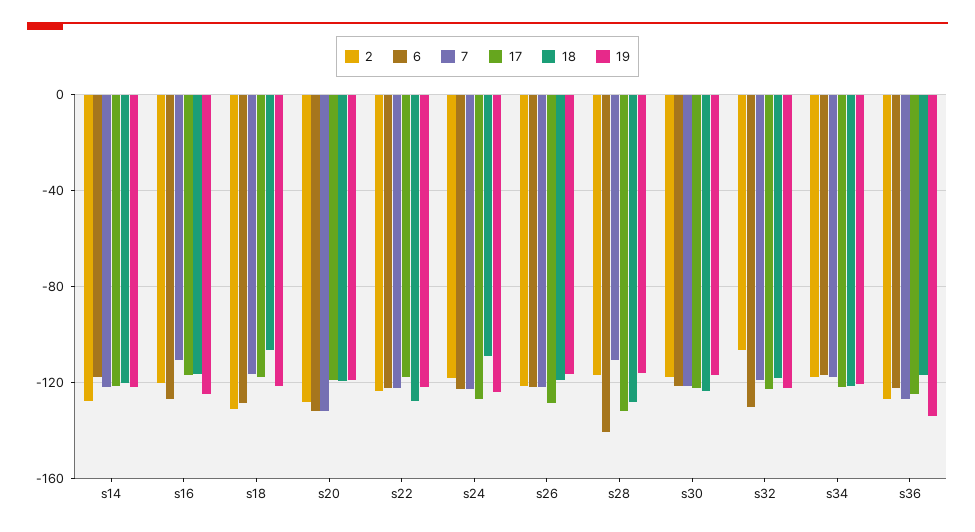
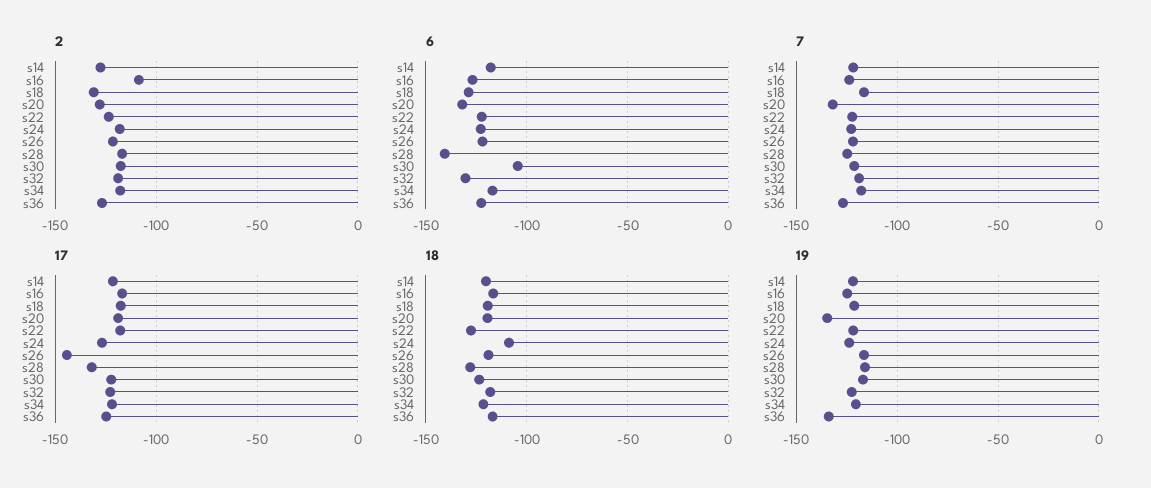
  {
    "2": {
      "s14": -130,
-     "s16": -120,
+     "s16": -110,
      "s18": -130,
      "s20": -130,
      "s22": -125,
      "s24": -120,
      "s26": -120,
      "s28": -115,
      "s30": -120,
-     "s32": -105,
+     "s32": -120,
      "s34": -120,
      "s36": -125
    },
    "6": {
      "s14": -120,
      "s16": -125,
      "s18": -130,
      "s20": -130,
      "s22": -120,
      "s24": -125,
      "s26": -120,
      "s28": -140,
-     "s30": -120,
+     "s30": -105,
      "s32": -130,
      "s34": -115,
      "s36": -125
    },
    "7": {
      "s14": -120,
-     "s16": -110,
+     "s16": -125,
      "s18": -115,
      "s20": -130,
      "s22": -120,
      "s24": -125,
      "s26": -120,
-     "s28": -110,
+     "s28": -125,
      "s30": -120,
      "s32": -120,
      "s34": -120,
      "s36": -125
    },
    "17": {
      "s14": -120,
      "s16": -115,
      "s18": -120,
      "s20": -120,
      "s22": -120,
      "s24": -125,
-     "s26": -130,
+     "s26": -145,
      "s28": -130,
      "s30": -120,
      "s32": -125,
      "s34": -120,
      "s36": -125
    },
    "18": {
      "s14": -120,
      "s16": -115,
-     "s18": -105,
+     "s18": -120,
      "s20": -120,
      "s22": -130,
      "s24": -110,
      "s26": -120,
      "s28": -130,
      "s30": -125,
      "s32": -120,
      "s34": -120,
      "s36": -115
    },
    "19": {
      "s14": -120,
      "s16": -125,
      "s18": -120,
-     "s20": -120,
+     "s20": -135,
      "s22": -120,
      "s24": -125,
      "s26": -115,
      "s28": -115,
      "s30": -115,
      "s32": -125,
      "s34": -120,
      "s36": -135
    }
  }

